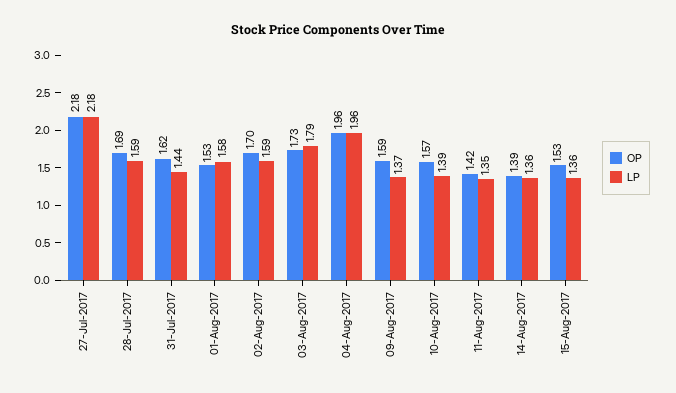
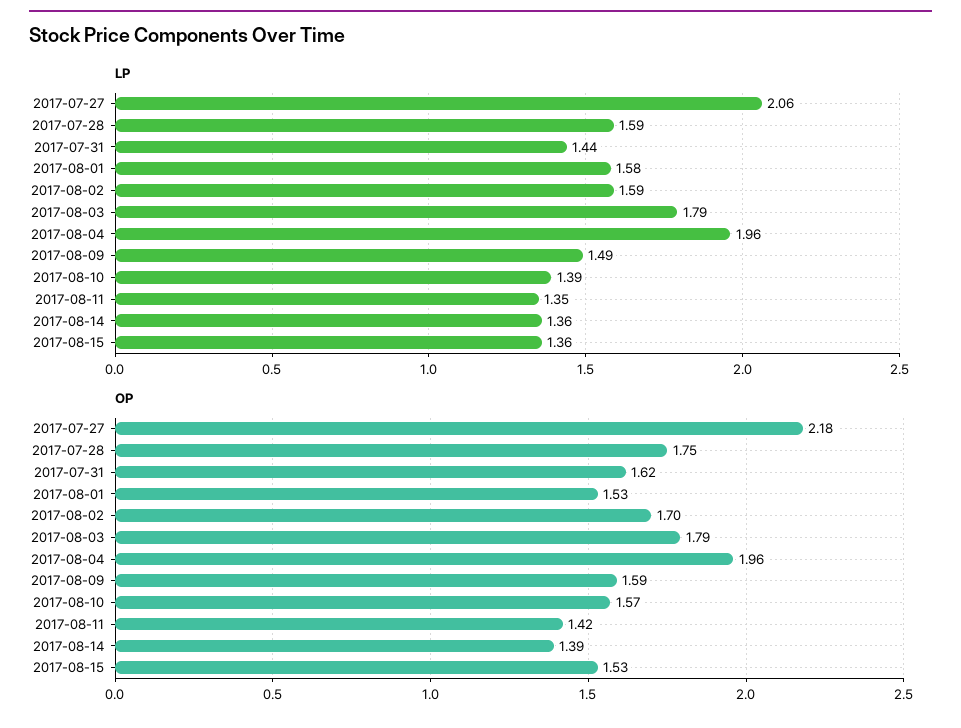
  {
    "OP": {
      "27-Jul-2017": 2.18,
-     "28-Jul-2017": 1.69,
+     "28-Jul-2017": 1.75,
      "31-Jul-2017": 1.62,
      "01-Aug-2017": 1.53,
      "02-Aug-2017": 1.7,
-     "03-Aug-2017": 1.73,
+     "03-Aug-2017": 1.79,
      "04-Aug-2017": 1.96,
      "09-Aug-2017": 1.59,
      "10-Aug-2017": 1.57,
      "11-Aug-2017": 1.42,
      "14-Aug-2017": 1.39,
      "15-Aug-2017": 1.53
    },
    "LP": {
-     "27-Jul-2017": 2.18,
+     "27-Jul-2017": 2.06,
      "28-Jul-2017": 1.59,
      "31-Jul-2017": 1.44,
      "01-Aug-2017": 1.58,
      "02-Aug-2017": 1.59,
      "03-Aug-2017": 1.79,
      "04-Aug-2017": 1.96,
-     "09-Aug-2017": 1.37,
+     "09-Aug-2017": 1.49,
      "10-Aug-2017": 1.39,
      "11-Aug-2017": 1.35,
      "14-Aug-2017": 1.36,
      "15-Aug-2017": 1.36
    }
  }

